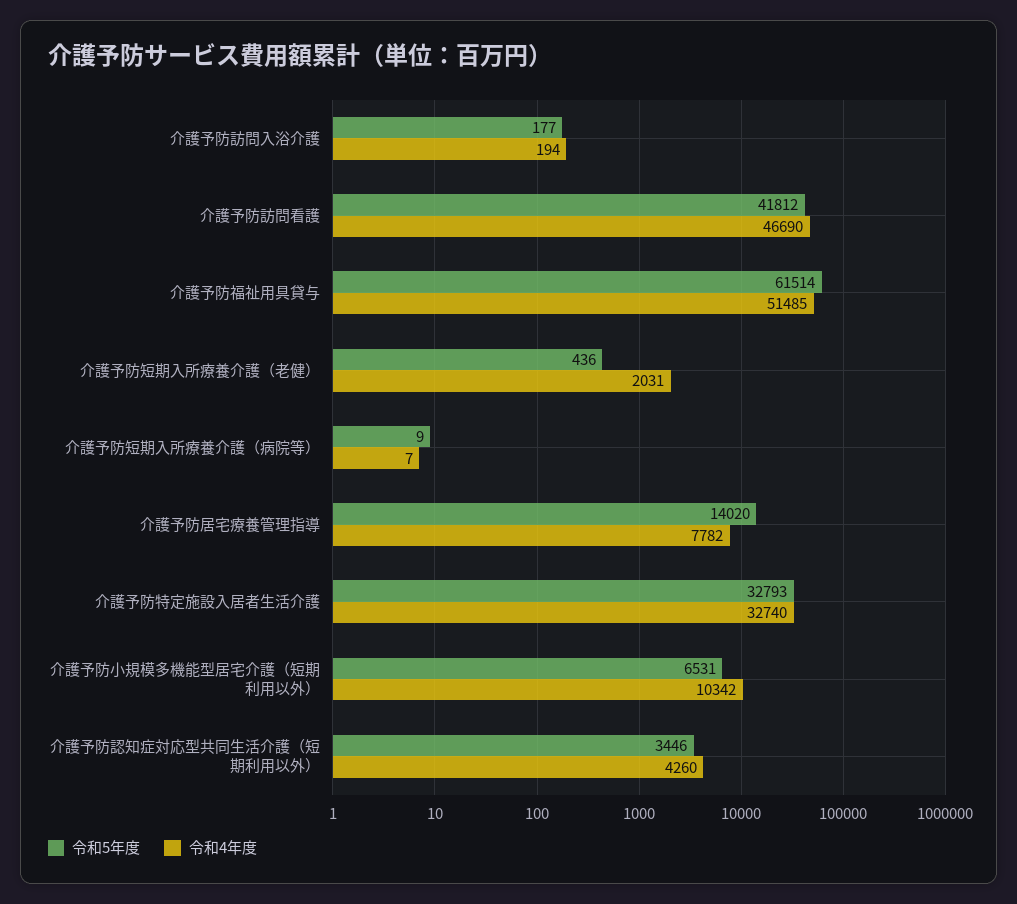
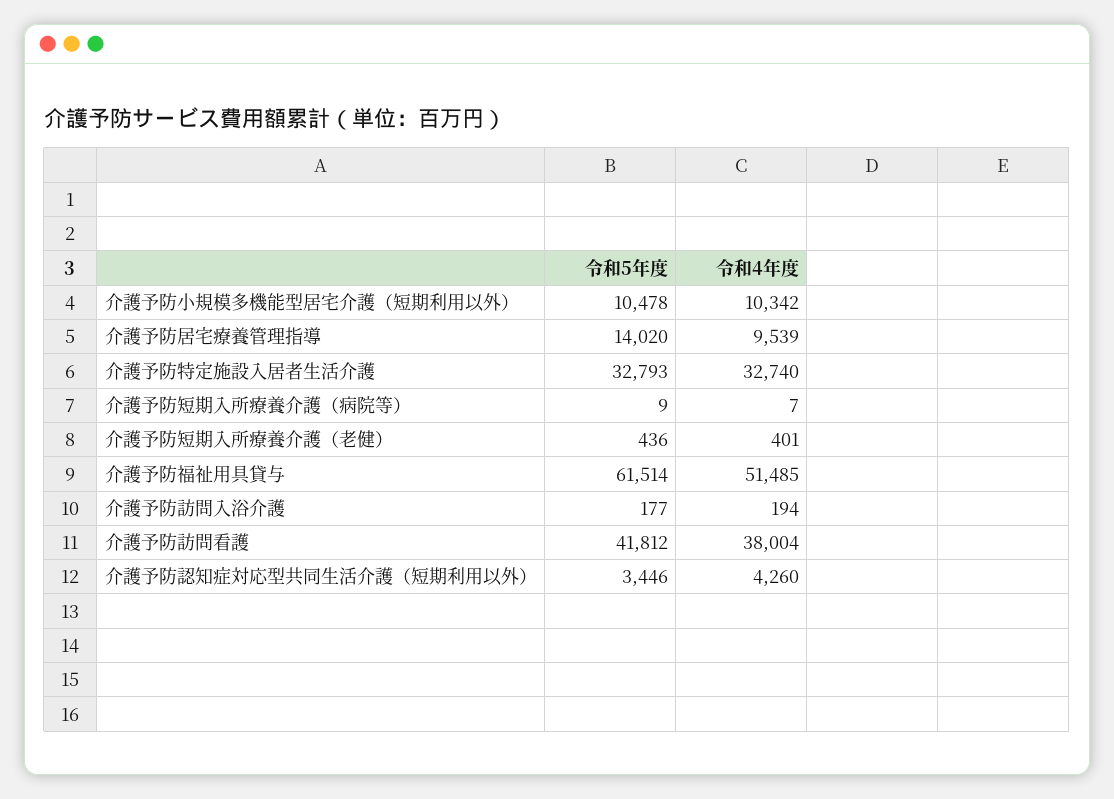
  {
    "令和5年度": {
      "介護予防訪問入浴介護": 177,
      "介護予防訪問看護": 41812,
      "介護予防福祉用具貸与": 61514,
      "介護予防短期入所療養介護（老健）": 436,
      "介護予防短期入所療養介護（病院等）": 9,
      "介護予防居宅療養管理指導": 14020,
      "介護予防特定施設入居者生活介護": 32793,
-     "介護予防小規模多機能型居宅介護（短期利用以外）": 6531,
+     "介護予防小規模多機能型居宅介護（短期利用以外）": 10478,
      "介護予防認知症対応型共同生活介護（短期利用以外）": 3446
    },
    "令和4年度": {
      "介護予防訪問入浴介護": 194,
-     "介護予防訪問看護": 46690,
+     "介護予防訪問看護": 38004,
      "介護予防福祉用具貸与": 51485,
-     "介護予防短期入所療養介護（老健）": 2031,
+     "介護予防短期入所療養介護（老健）": 401,
      "介護予防短期入所療養介護（病院等）": 7,
-     "介護予防居宅療養管理指導": 7782,
+     "介護予防居宅療養管理指導": 9539,
      "介護予防特定施設入居者生活介護": 32740,
      "介護予防小規模多機能型居宅介護（短期利用以外）": 10342,
      "介護予防認知症対応型共同生活介護（短期利用以外）": 4260
    }
  }

